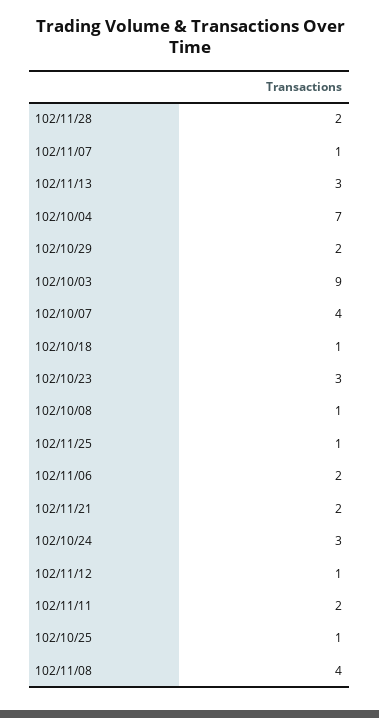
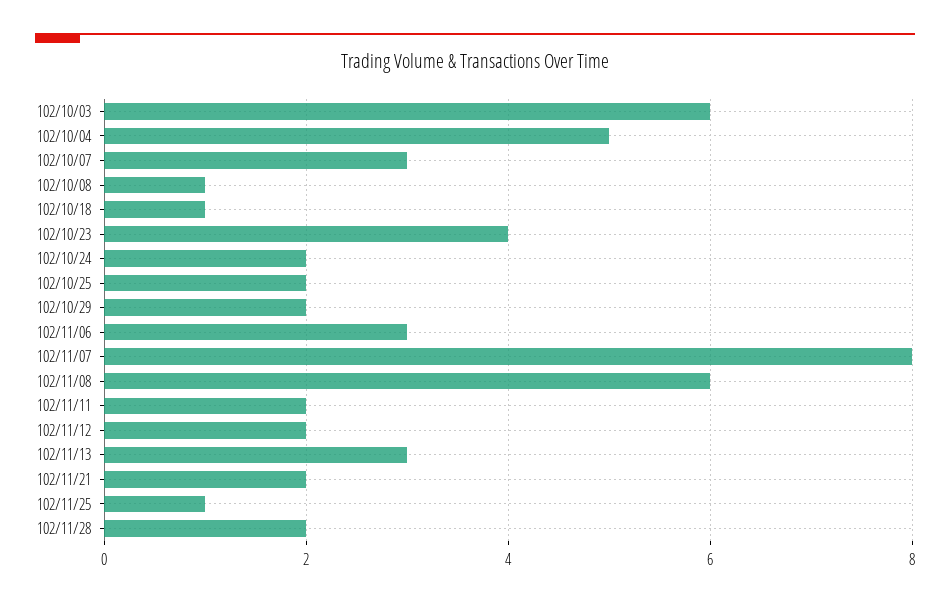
  {
    "102/11/28": 2,
-   "102/11/07": 1,
+   "102/11/07": 8,
    "102/11/13": 3,
-   "102/10/04": 7,
+   "102/10/04": 5,
    "102/10/29": 2,
-   "102/10/03": 9,
+   "102/10/03": 6,
-   "102/10/07": 4,
+   "102/10/07": 3,
    "102/10/18": 1,
-   "102/10/23": 3,
+   "102/10/23": 4,
    "102/10/08": 1,
    "102/11/25": 1,
-   "102/11/06": 2,
+   "102/11/06": 3,
    "102/11/21": 2,
-   "102/10/24": 3,
+   "102/10/24": 2,
-   "102/11/12": 1,
+   "102/11/12": 2,
    "102/11/11": 2,
-   "102/10/25": 1,
+   "102/10/25": 2,
-   "102/11/08": 4
+   "102/11/08": 6
  }

